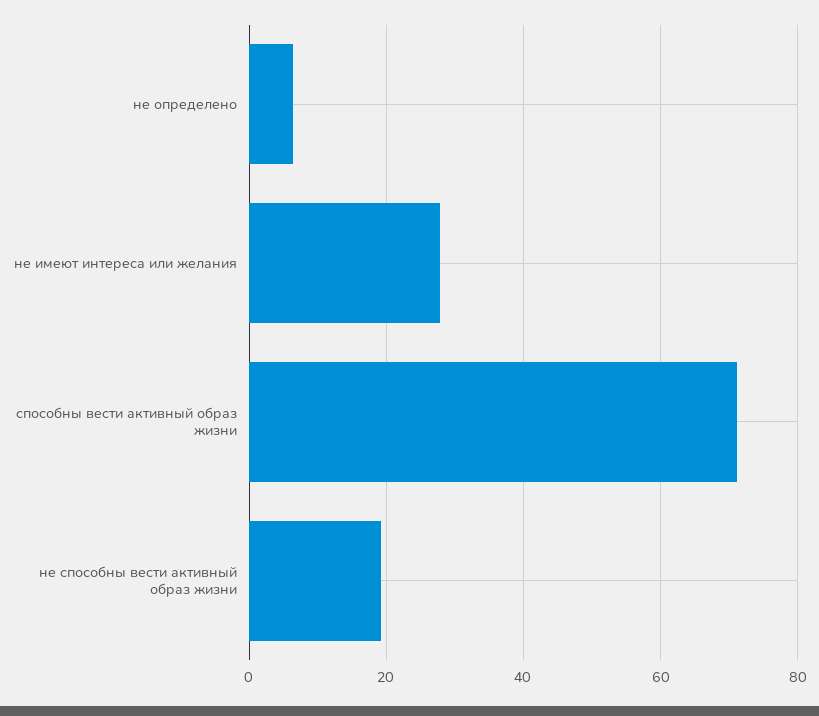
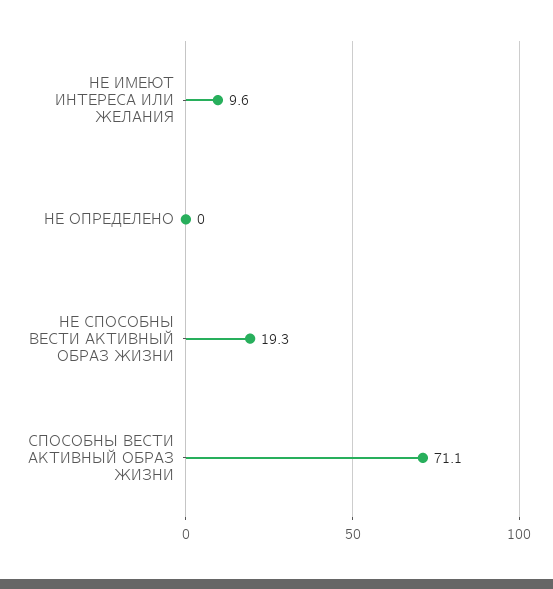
  {
-   "не определено": 6,
+   "не определено": 0,
-   "не имеют интереса или желания": 28,
+   "не имеют интереса или желания": 9.6,
    "способны вести активный образ жизни": 71.1,
    "не способны вести активный образ жизни": 19.3
  }

